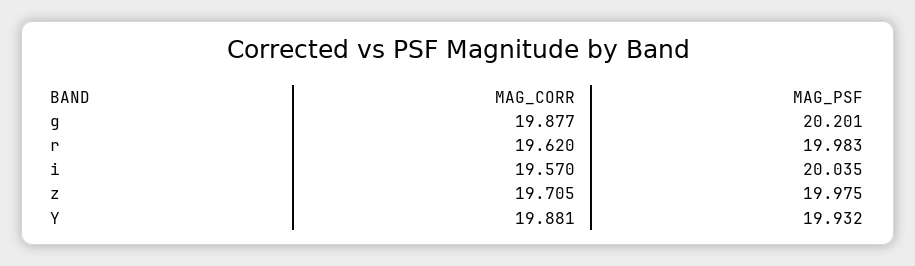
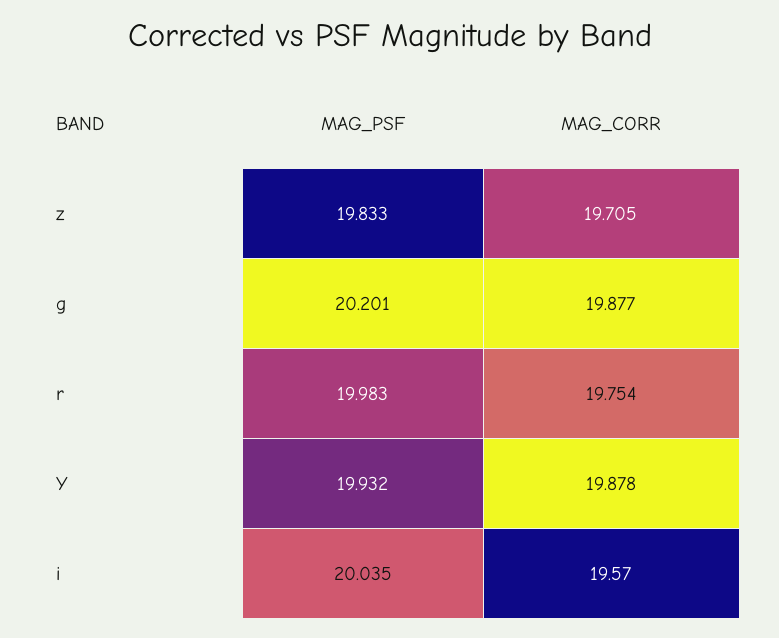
  {
    "MAG_CORR": {
      "g": 19.877,
-     "r": 19.62,
+     "r": 19.754,
      "i": 19.57,
      "z": 19.705,
-     "Y": 19.881
+     "Y": 19.878
    },
    "MAG_PSF": {
      "g": 20.201,
      "r": 19.983,
      "i": 20.035,
-     "z": 19.975,
+     "z": 19.833,
      "Y": 19.932
    }
  }

